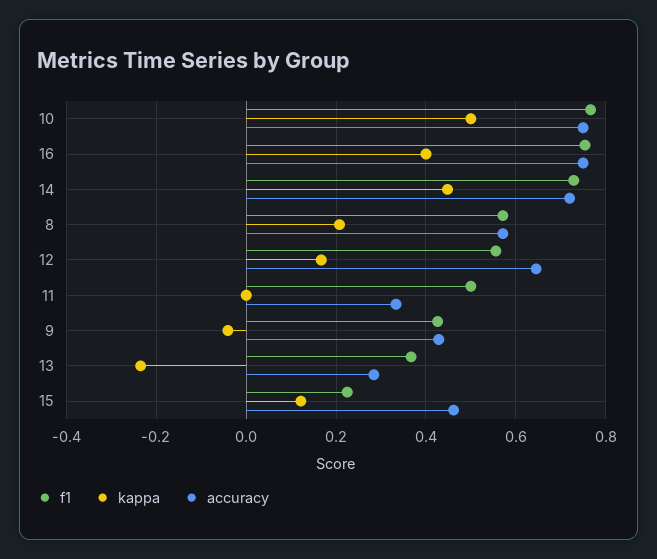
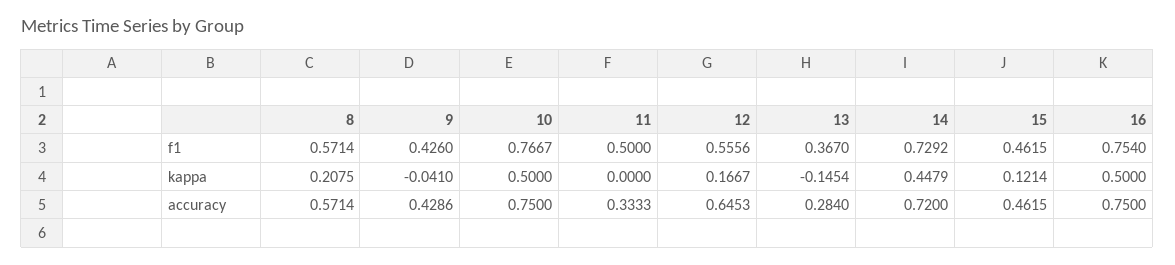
  {
    "f1": {
      "10": 0.7667,
      "16": 0.754,
      "14": 0.7292,
      "8": 0.5714,
      "12": 0.5556,
      "11": 0.5,
      "9": 0.426,
      "13": 0.367,
-     "15": 0.22
+     "15": 0.4615
    },
    "kappa": {
      "10": 0.5,
-     "16": 0.4,
+     "16": 0.5,
      "14": 0.4479,
      "8": 0.2075,
      "12": 0.1667,
      "11": 0,
      "9": -0.041,
-     "13": -0.24,
+     "13": -0.1454,
      "15": 0.1214
    },
    "accuracy": {
      "10": 0.75,
      "16": 0.75,
      "14": 0.72,
      "8": 0.5714,
      "12": 0.6453,
      "11": 0.3333,
      "9": 0.4286,
      "13": 0.284,
      "15": 0.4615
    }
  }

